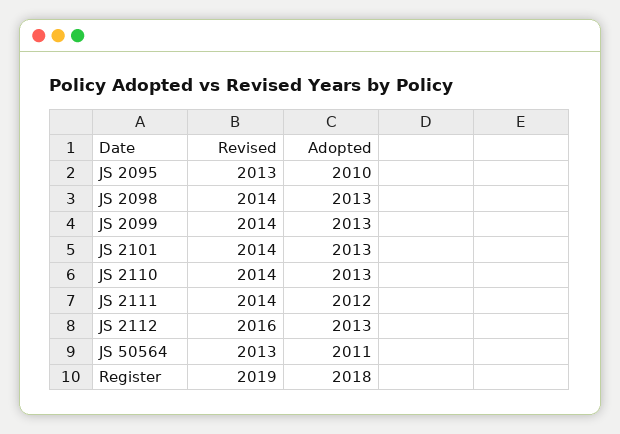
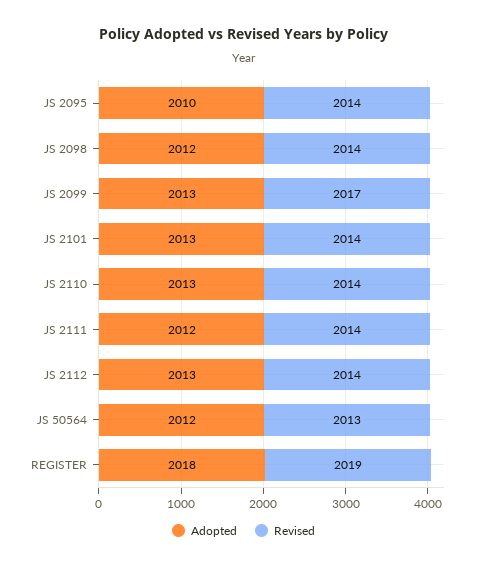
  {
    "Revised": {
-     "JS 2095": 2013,
+     "JS 2095": 2014,
      "JS 2098": 2014,
-     "JS 2099": 2014,
+     "JS 2099": 2017,
      "JS 2101": 2014,
      "JS 2110": 2014,
      "JS 2111": 2014,
-     "JS 2112": 2016,
+     "JS 2112": 2014,
      "JS 50564": 2013,
      "Register": 2019
    },
    "Adopted": {
      "JS 2095": 2010,
-     "JS 2098": 2013,
+     "JS 2098": 2012,
      "JS 2099": 2013,
      "JS 2101": 2013,
      "JS 2110": 2013,
      "JS 2111": 2012,
      "JS 2112": 2013,
-     "JS 50564": 2011,
+     "JS 50564": 2012,
      "Register": 2018
    }
  }

